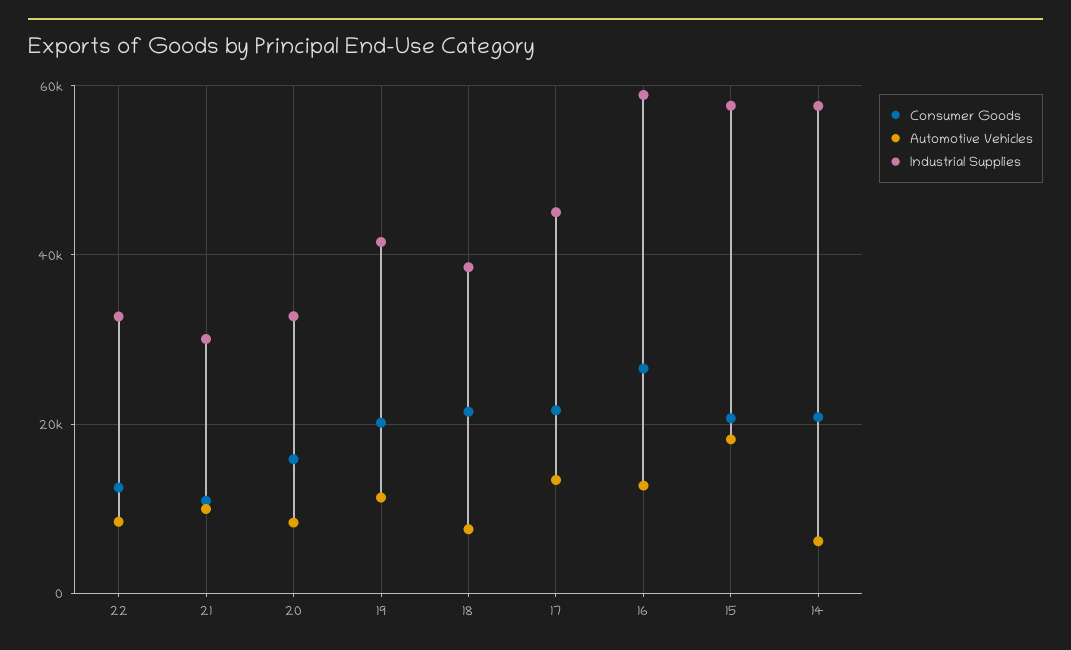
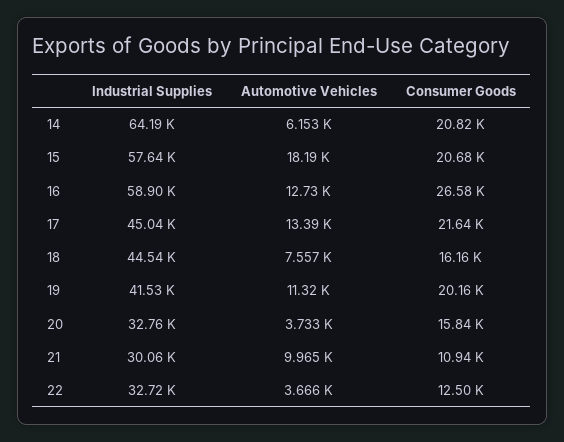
  {
    "Consumer Goods": {
      "22": 12500,
      "21": 10940,
      "20": 15840,
      "19": 20160,
-     "18": 22000,
+     "18": 16160,
      "17": 21640,
      "16": 26580,
      "15": 20680,
      "14": 20820
    },
    "Automotive Vehicles": {
-     "22": 8000,
+     "22": 3666,
      "21": 9965,
-     "20": 8000,
+     "20": 3733,
      "19": 11320,
      "18": 7557,
      "17": 13390,
      "16": 12730,
      "15": 18190,
      "14": 6153
    },
    "Industrial Supplies": {
      "22": 32720,
      "21": 30060,
      "20": 32760,
      "19": 41530,
-     "18": 38000,
+     "18": 44540,
      "17": 45040,
      "16": 58900,
      "15": 57640,
-     "14": 58000
+     "14": 64190
    }
  }

